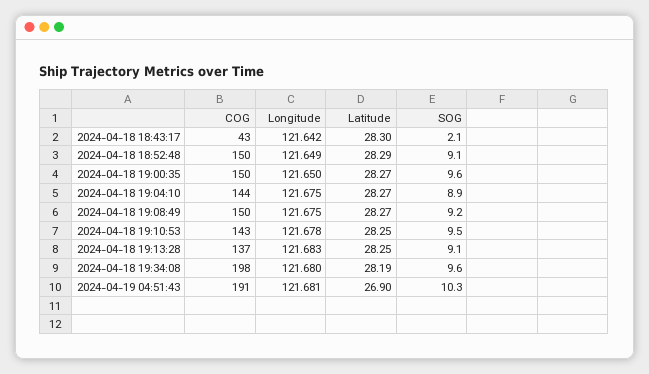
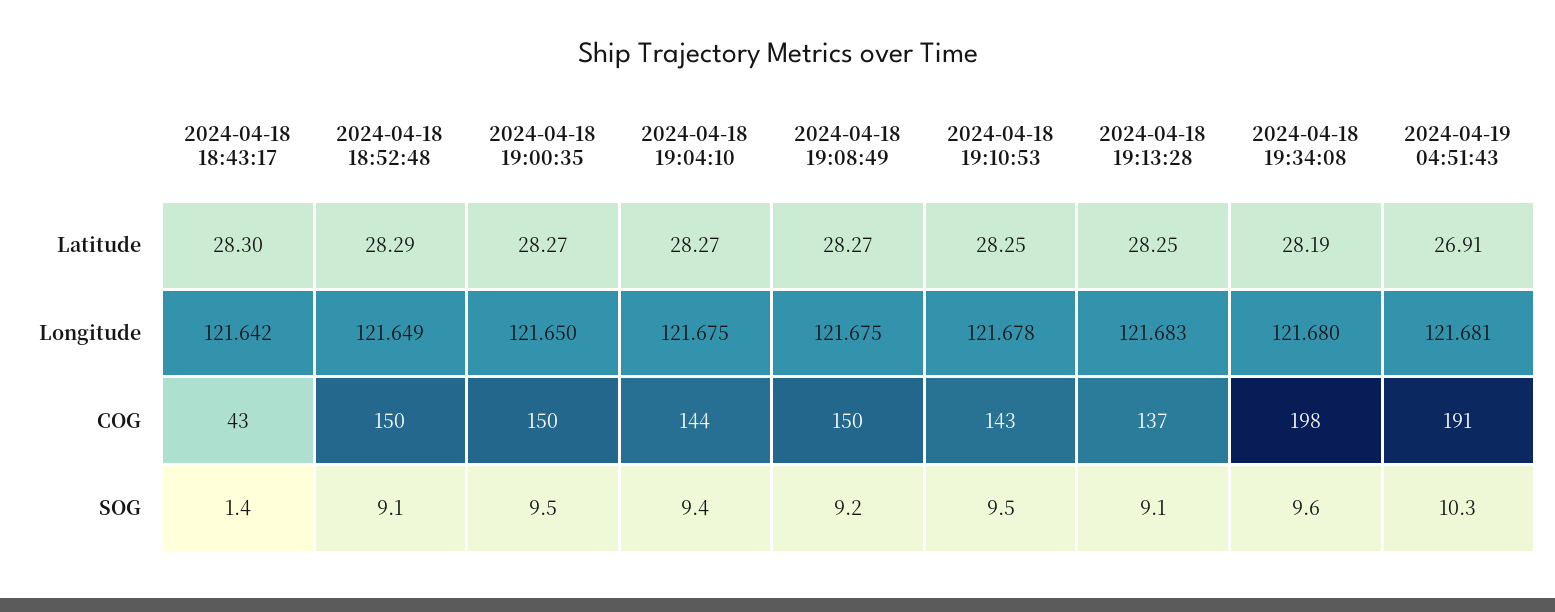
  {
    "COG": {
      "2024-04-18 18:43:17": 43,
      "2024-04-18 18:52:48": 150,
      "2024-04-18 19:00:35": 150,
      "2024-04-18 19:04:10": 144,
      "2024-04-18 19:08:49": 150,
      "2024-04-18 19:10:53": 143,
      "2024-04-18 19:13:28": 137,
      "2024-04-18 19:34:08": 198,
      "2024-04-19 04:51:43": 191
    },
    "Longitude": {
      "2024-04-18 18:43:17": 121.642,
      "2024-04-18 18:52:48": 121.649,
      "2024-04-18 19:00:35": 121.65,
      "2024-04-18 19:04:10": 121.675,
      "2024-04-18 19:08:49": 121.675,
      "2024-04-18 19:10:53": 121.678,
      "2024-04-18 19:13:28": 121.683,
      "2024-04-18 19:34:08": 121.68,
      "2024-04-19 04:51:43": 121.681
    },
    "Latitude": {
      "2024-04-18 18:43:17": 28.3,
      "2024-04-18 18:52:48": 28.29,
      "2024-04-18 19:00:35": 28.27,
      "2024-04-18 19:04:10": 28.27,
      "2024-04-18 19:08:49": 28.27,
      "2024-04-18 19:10:53": 28.25,
      "2024-04-18 19:13:28": 28.25,
      "2024-04-18 19:34:08": 28.19,
-     "2024-04-19 04:51:43": 26.9
+     "2024-04-19 04:51:43": 26.91
    },
    "SOG": {
-     "2024-04-18 18:43:17": 2.1,
+     "2024-04-18 18:43:17": 1.4,
      "2024-04-18 18:52:48": 9.1,
-     "2024-04-18 19:00:35": 9.6,
+     "2024-04-18 19:00:35": 9.5,
-     "2024-04-18 19:04:10": 8.9,
+     "2024-04-18 19:04:10": 9.4,
      "2024-04-18 19:08:49": 9.2,
      "2024-04-18 19:10:53": 9.5,
      "2024-04-18 19:13:28": 9.1,
      "2024-04-18 19:34:08": 9.6,
      "2024-04-19 04:51:43": 10.3
    }
  }

